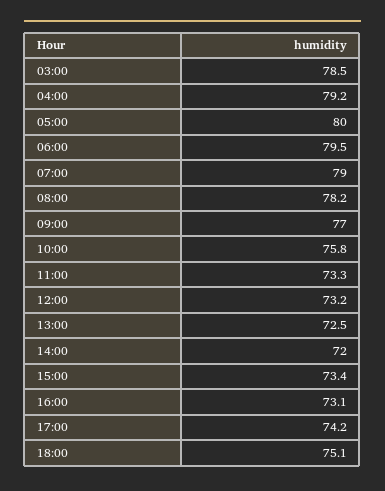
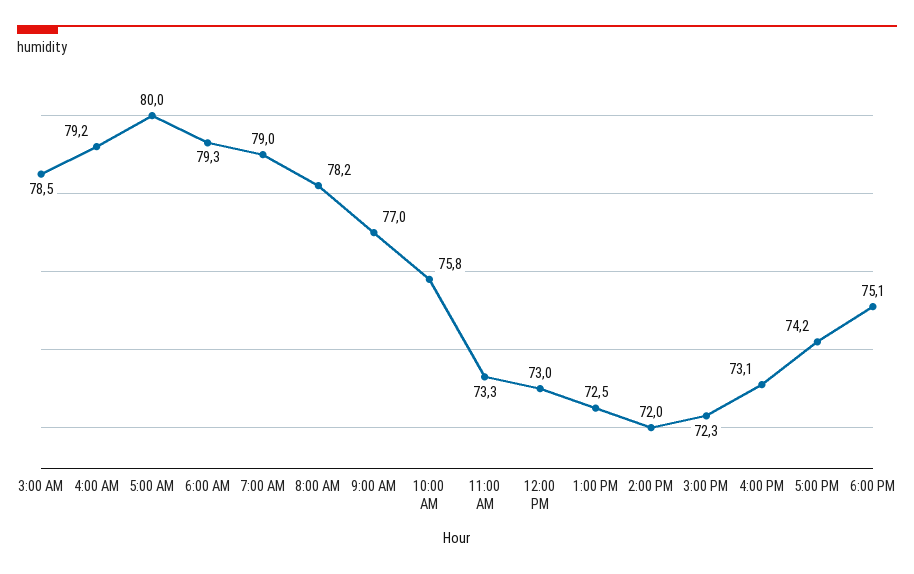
  {
    "03:00": 78.5,
    "04:00": 79.2,
    "05:00": 80,
-   "06:00": 79.5,
+   "06:00": 79.3,
    "07:00": 79,
    "08:00": 78.2,
    "09:00": 77,
    "10:00": 75.8,
    "11:00": 73.3,
-   "12:00": 73.2,
+   "12:00": 73,
    "13:00": 72.5,
    "14:00": 72,
-   "15:00": 73.4,
+   "15:00": 72.3,
    "16:00": 73.1,
    "17:00": 74.2,
    "18:00": 75.1
  }

